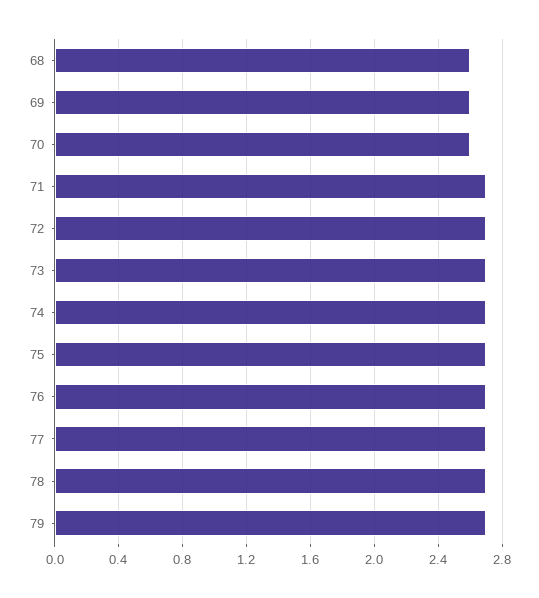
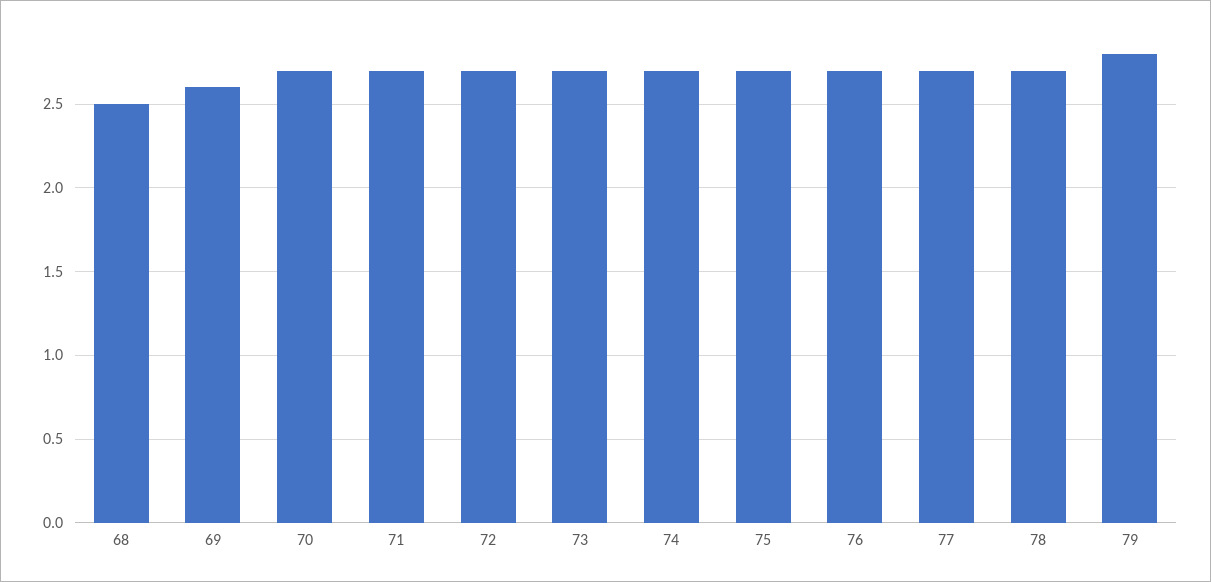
  {
-   "68": 2.6,
+   "68": 2.5,
    "69": 2.6,
-   "70": 2.6,
+   "70": 2.7,
    "71": 2.7,
    "72": 2.7,
    "73": 2.7,
    "74": 2.7,
    "75": 2.7,
    "76": 2.7,
    "77": 2.7,
    "78": 2.7,
-   "79": 2.7
+   "79": 2.8
  }

